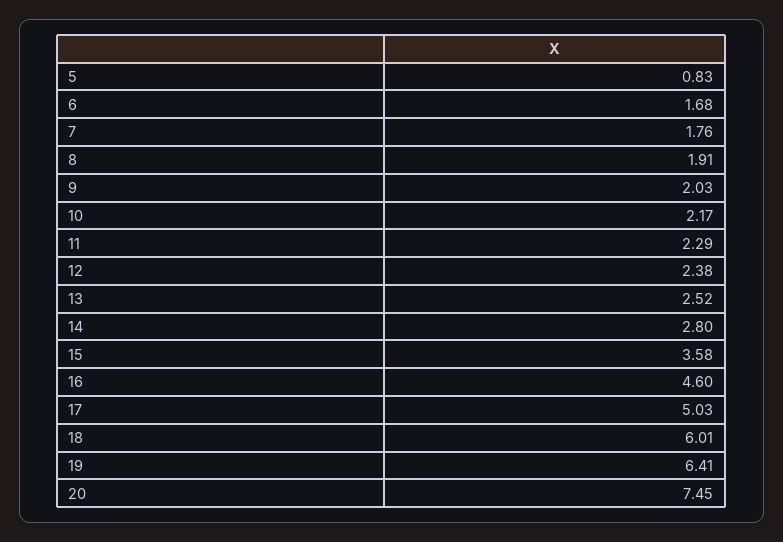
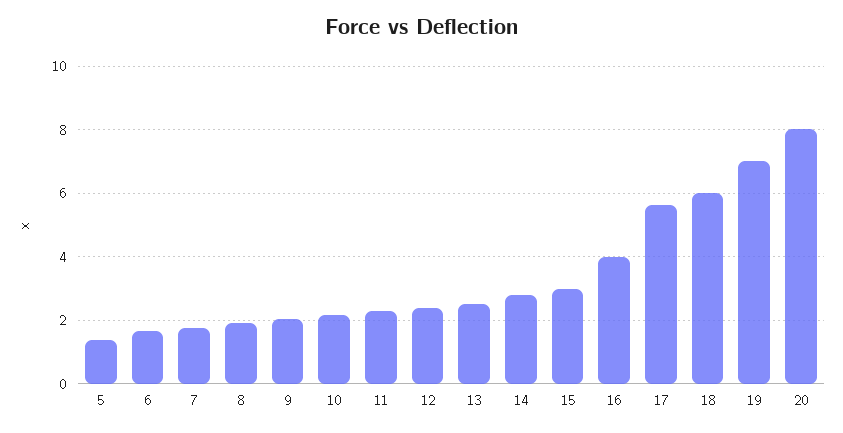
  {
-   "5": 0.83,
+   "5": 1.4,
    "6": 1.68,
    "7": 1.76,
    "8": 1.91,
    "9": 2.03,
    "10": 2.17,
    "11": 2.29,
    "12": 2.38,
    "13": 2.52,
    "14": 2.8,
-   "15": 3.58,
+   "15": 3,
-   "16": 4.6,
+   "16": 4,
-   "17": 5.03,
+   "17": 5.6,
    "18": 6.01,
-   "19": 6.41,
+   "19": 7,
-   "20": 7.45
+   "20": 8
  }

